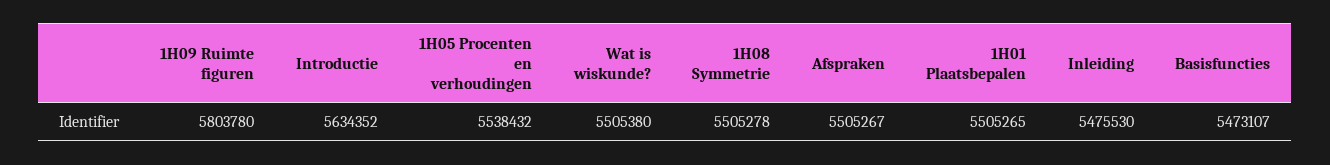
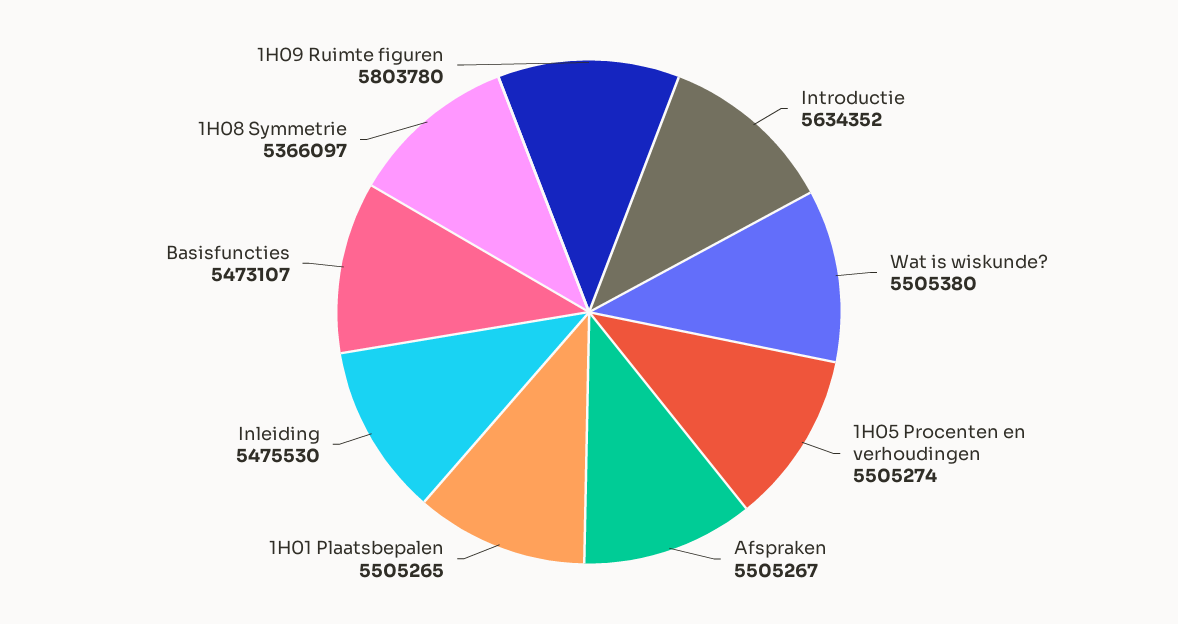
  {
    "1H09 Ruimte figuren": 5803780,
    "Introductie": 5634352,
-   "1H05 Procenten en verhoudingen": 5538432,
+   "1H05 Procenten en verhoudingen": 5505274,
    "Wat is wiskunde?": 5505380,
-   "1H08 Symmetrie": 5505278,
+   "1H08 Symmetrie": 5366097,
    "Afspraken": 5505267,
    "1H01 Plaatsbepalen": 5505265,
    "Inleiding": 5475530,
    "Basisfuncties": 5473107
  }

